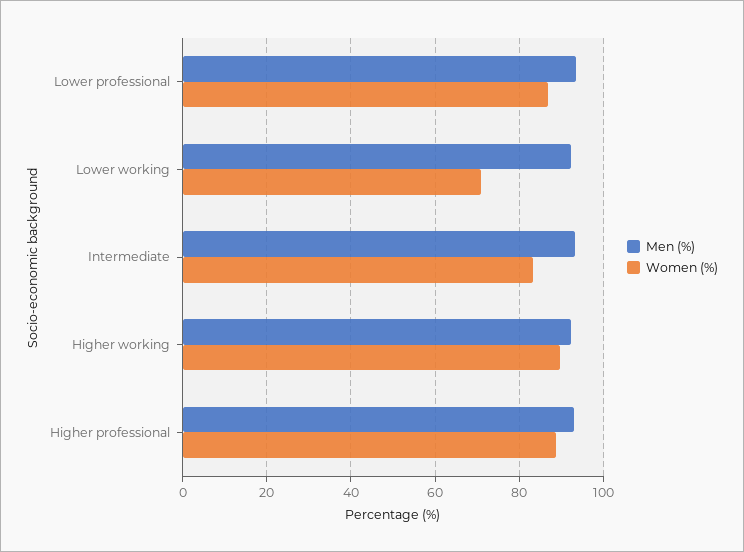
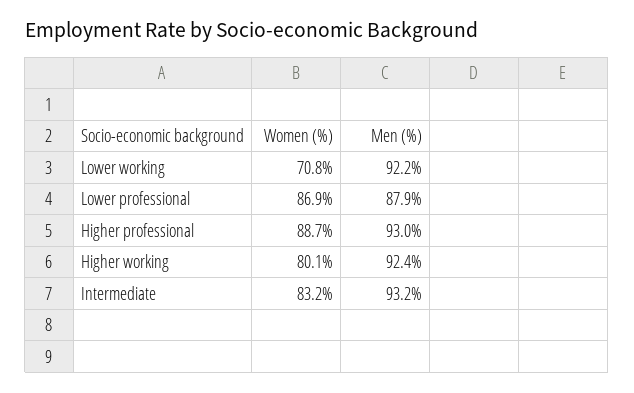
  {
    "Men (%)": {
-     "Lower professional": 94,
+     "Lower professional": 87.9,
      "Lower working": 92.2,
      "Intermediate": 93.2,
      "Higher working": 92.4,
      "Higher professional": 93
    },
    "Women (%)": {
      "Lower professional": 86.9,
      "Lower working": 70.8,
      "Intermediate": 83.2,
-     "Higher working": 90,
+     "Higher working": 80.1,
      "Higher professional": 88.7
    }
  }

